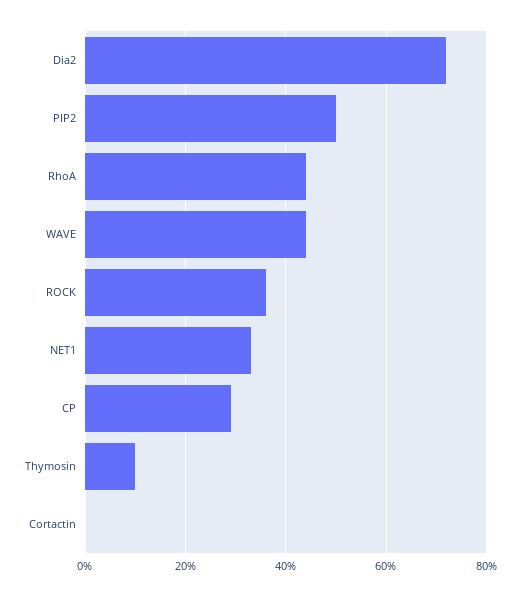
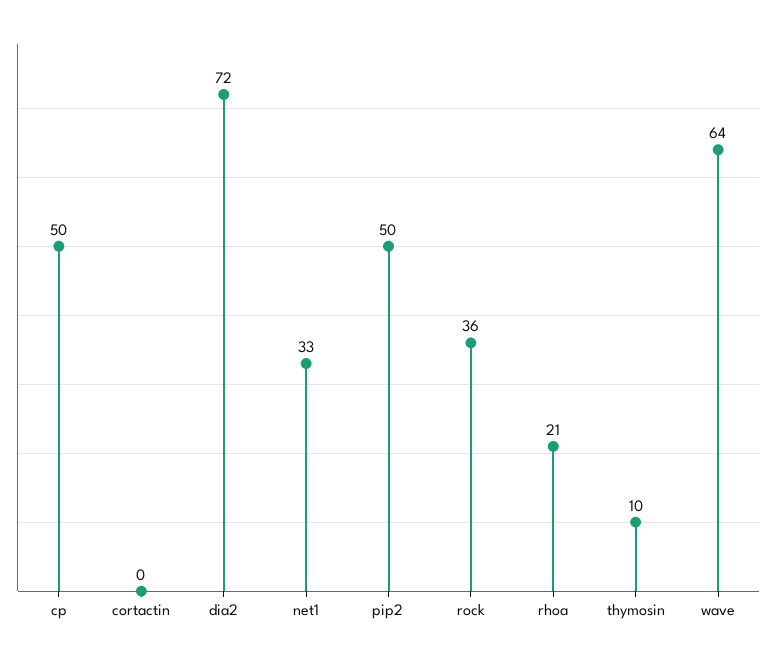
  {
    "Dia2": 72,
    "PIP2": 50,
-   "RhoA": 45,
+   "RhoA": 21,
-   "WAVE": 45,
+   "WAVE": 64,
    "ROCK": 36,
    "NET1": 33,
-   "CP": 30,
+   "CP": 50,
    "Thymosin": 10,
    "Cortactin": 0
  }

